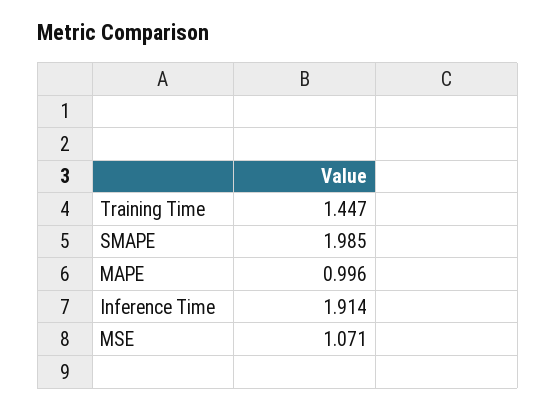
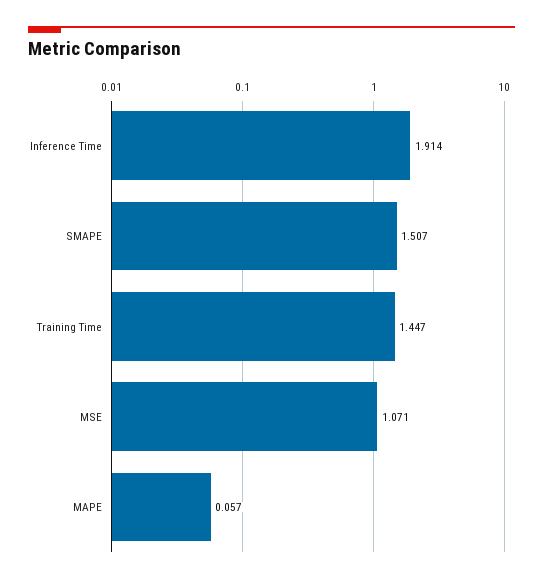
  {
    "Training Time": 1.447,
-   "SMAPE": 1.985,
+   "SMAPE": 1.507,
-   "MAPE": 0.996,
+   "MAPE": 0.057,
    "Inference Time": 1.914,
    "MSE": 1.071
  }

